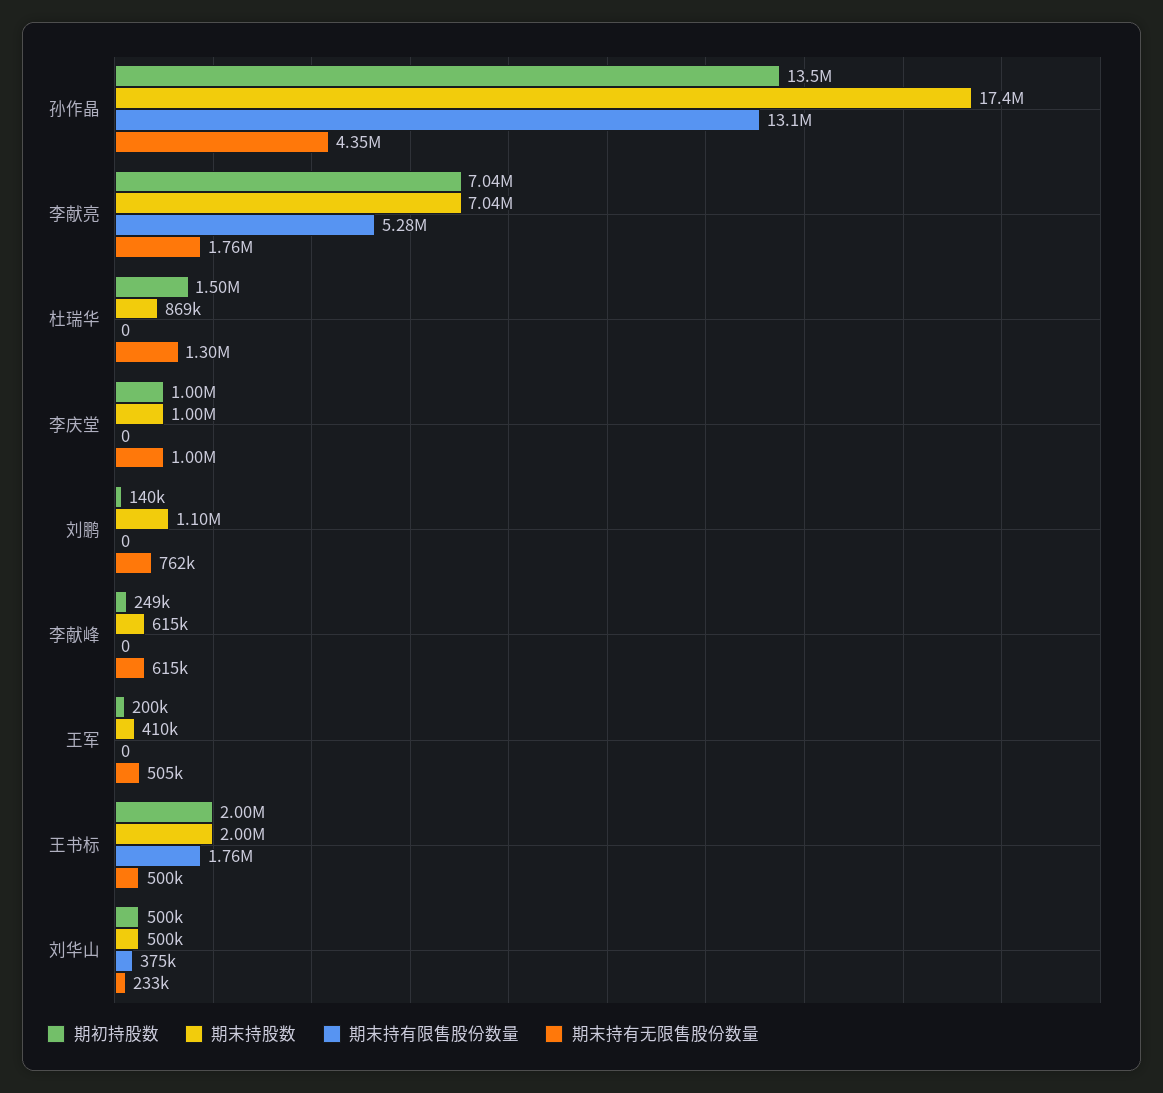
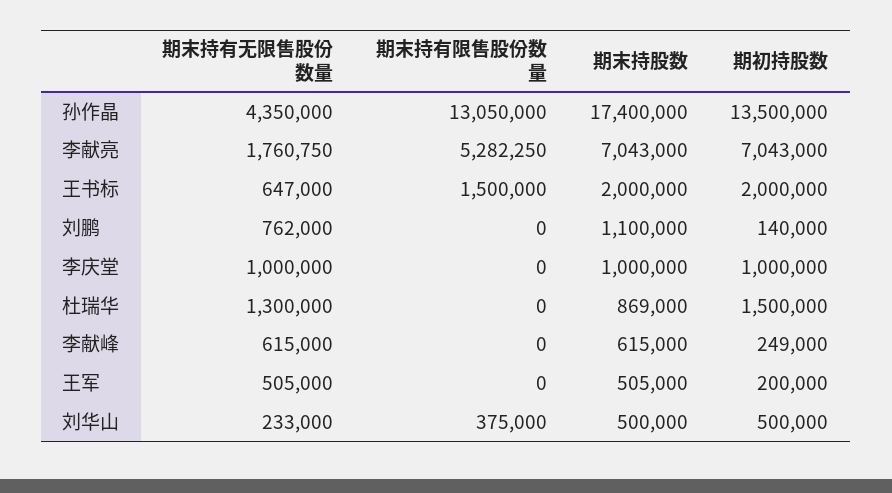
  {
    "期初持股数": {
      "孙作晶": 13500000,
      "李献亮": 7043000,
      "杜瑞华": 1500000,
      "李庆堂": 1000000,
      "刘鹏": 140000,
      "李献峰": 249000,
      "王军": 200000,
      "王书标": 2000000,
      "刘华山": 500000
    },
    "期末持股数": {
      "孙作晶": 17400000,
      "李献亮": 7043000,
      "杜瑞华": 869000,
      "李庆堂": 1000000,
      "刘鹏": 1100000,
      "李献峰": 615000,
-     "王军": 410000,
+     "王军": 505000,
      "王书标": 2000000,
      "刘华山": 500000
    },
    "期末持有限售股份数量": {
      "孙作晶": 13050000,
      "李献亮": 5282250,
      "杜瑞华": 0,
      "李庆堂": 0,
      "刘鹏": 0,
      "李献峰": 0,
      "王军": 0,
-     "王书标": 1760000,
+     "王书标": 1500000,
      "刘华山": 375000
    },
    "期末持有无限售股份数量": {
      "孙作晶": 4350000,
      "李献亮": 1760750,
      "杜瑞华": 1300000,
      "李庆堂": 1000000,
      "刘鹏": 762000,
      "李献峰": 615000,
      "王军": 505000,
-     "王书标": 500000,
+     "王书标": 647000,
      "刘华山": 233000
    }
  }

